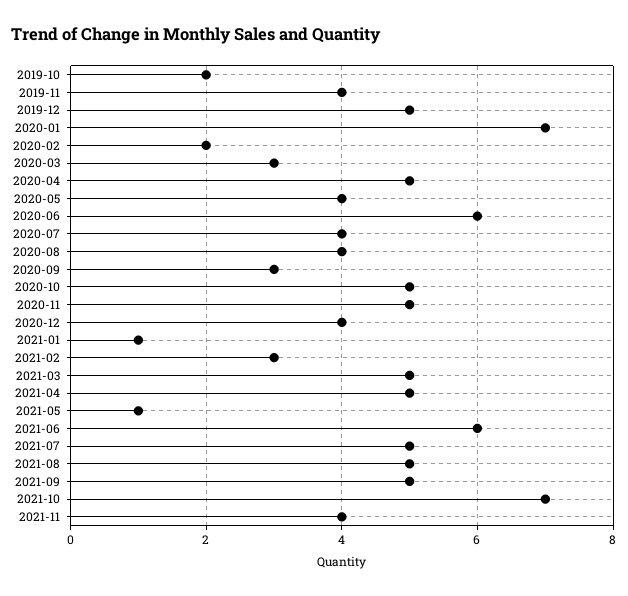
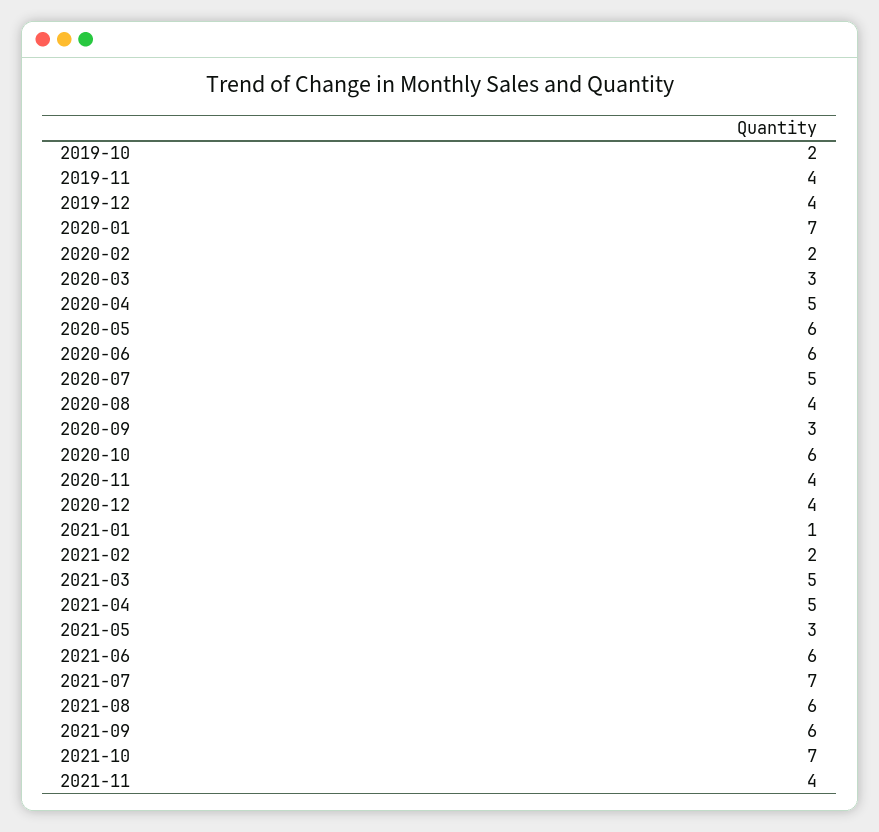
  {
    "2019-10": 2,
    "2019-11": 4,
-   "2019-12": 5,
+   "2019-12": 4,
    "2020-01": 7,
    "2020-02": 2,
    "2020-03": 3,
    "2020-04": 5,
-   "2020-05": 4,
+   "2020-05": 6,
    "2020-06": 6,
-   "2020-07": 4,
+   "2020-07": 5,
    "2020-08": 4,
    "2020-09": 3,
-   "2020-10": 5,
+   "2020-10": 6,
-   "2020-11": 5,
+   "2020-11": 4,
    "2020-12": 4,
    "2021-01": 1,
-   "2021-02": 3,
+   "2021-02": 2,
    "2021-03": 5,
    "2021-04": 5,
-   "2021-05": 1,
+   "2021-05": 3,
    "2021-06": 6,
-   "2021-07": 5,
+   "2021-07": 7,
-   "2021-08": 5,
+   "2021-08": 6,
-   "2021-09": 5,
+   "2021-09": 6,
    "2021-10": 7,
    "2021-11": 4
  }

